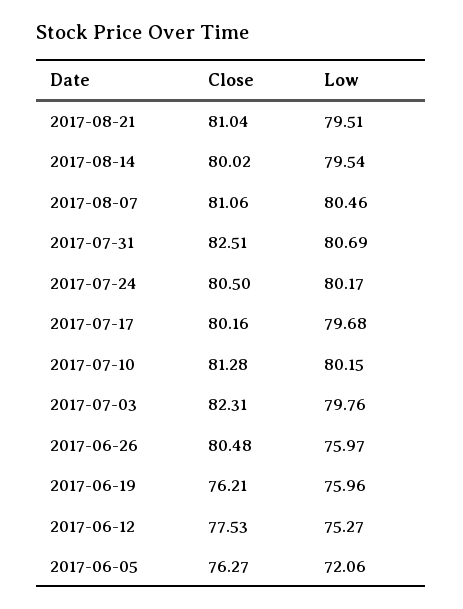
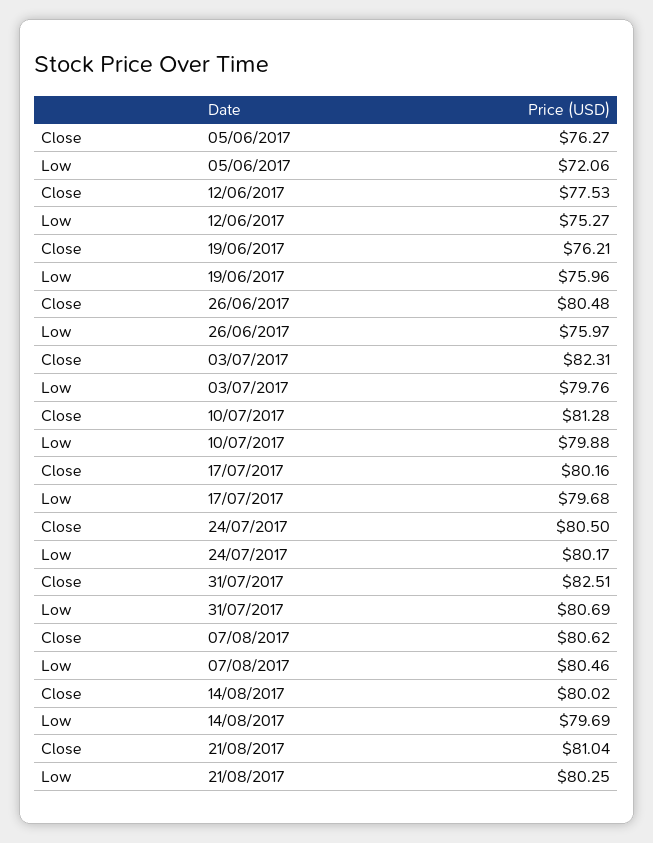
  {
    "Close": {
      "2017-08-21": 81.04,
      "2017-08-14": 80.02,
-     "2017-08-07": 81.06,
+     "2017-08-07": 80.62,
      "2017-07-31": 82.51,
      "2017-07-24": 80.5,
      "2017-07-17": 80.16,
      "2017-07-10": 81.28,
      "2017-07-03": 82.31,
      "2017-06-26": 80.48,
      "2017-06-19": 76.21,
      "2017-06-12": 77.53,
      "2017-06-05": 76.27
    },
    "Low": {
-     "2017-08-21": 79.51,
+     "2017-08-21": 80.25,
-     "2017-08-14": 79.54,
+     "2017-08-14": 79.69,
      "2017-08-07": 80.46,
      "2017-07-31": 80.69,
      "2017-07-24": 80.17,
      "2017-07-17": 79.68,
-     "2017-07-10": 80.15,
+     "2017-07-10": 79.88,
      "2017-07-03": 79.76,
      "2017-06-26": 75.97,
      "2017-06-19": 75.96,
      "2017-06-12": 75.27,
      "2017-06-05": 72.06
    }
  }

